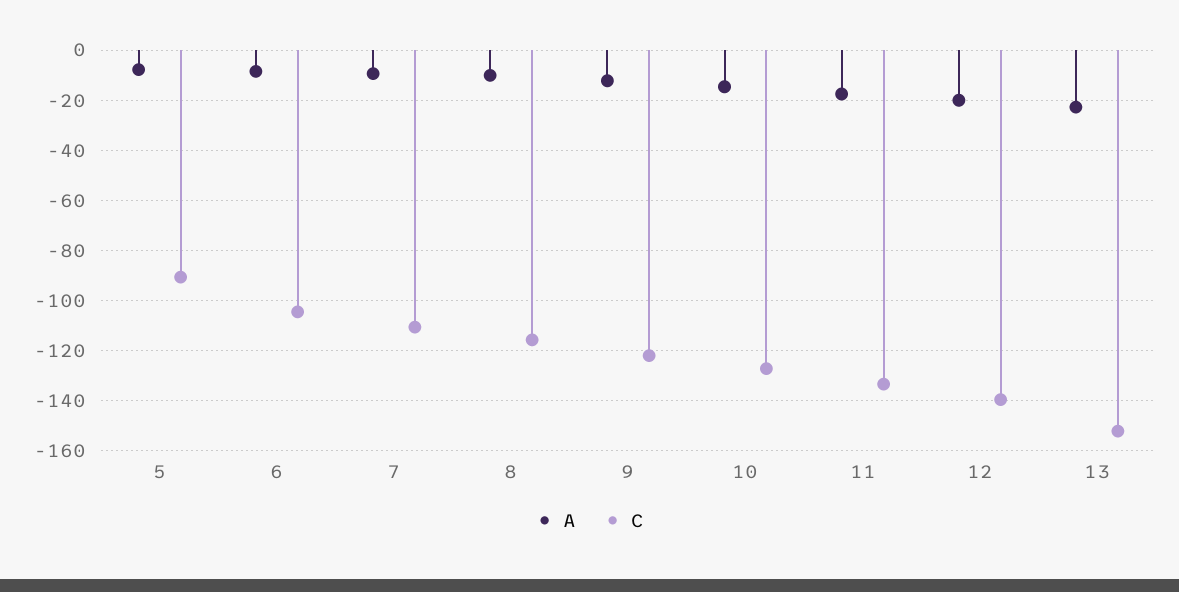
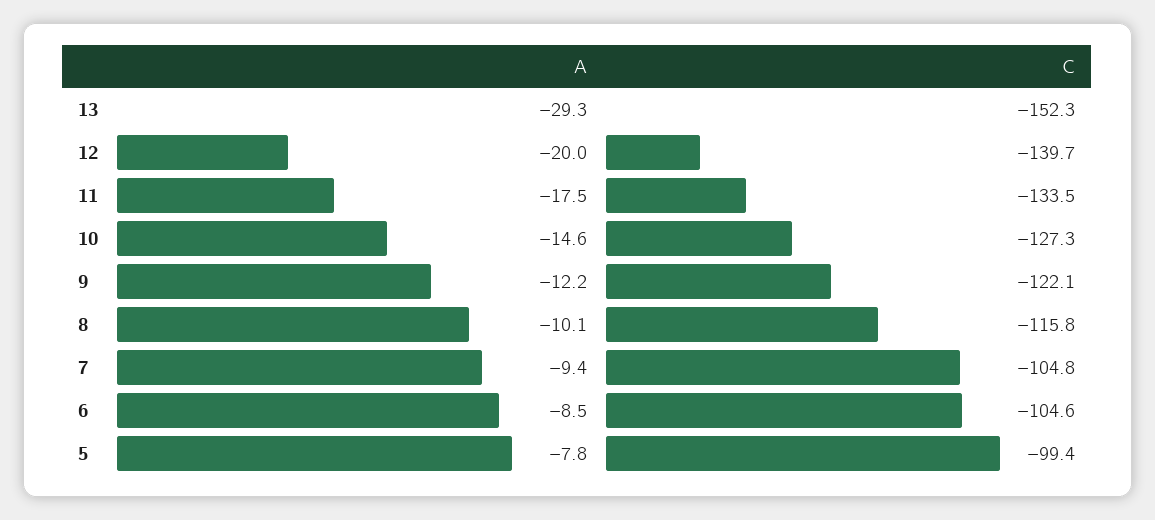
  {
    "A": {
      "5": -7.8,
      "6": -8.5,
      "7": -9.4,
      "8": -10.1,
      "9": -12.2,
      "10": -14.6,
      "11": -17.5,
      "12": -20,
-     "13": -22.5
+     "13": -29.3
    },
    "C": {
-     "5": -90,
+     "5": -99.4,
      "6": -104.6,
-     "7": -110,
+     "7": -104.8,
      "8": -115.8,
      "9": -122.1,
      "10": -127.3,
      "11": -133.5,
      "12": -139.7,
      "13": -152.3
    }
  }

